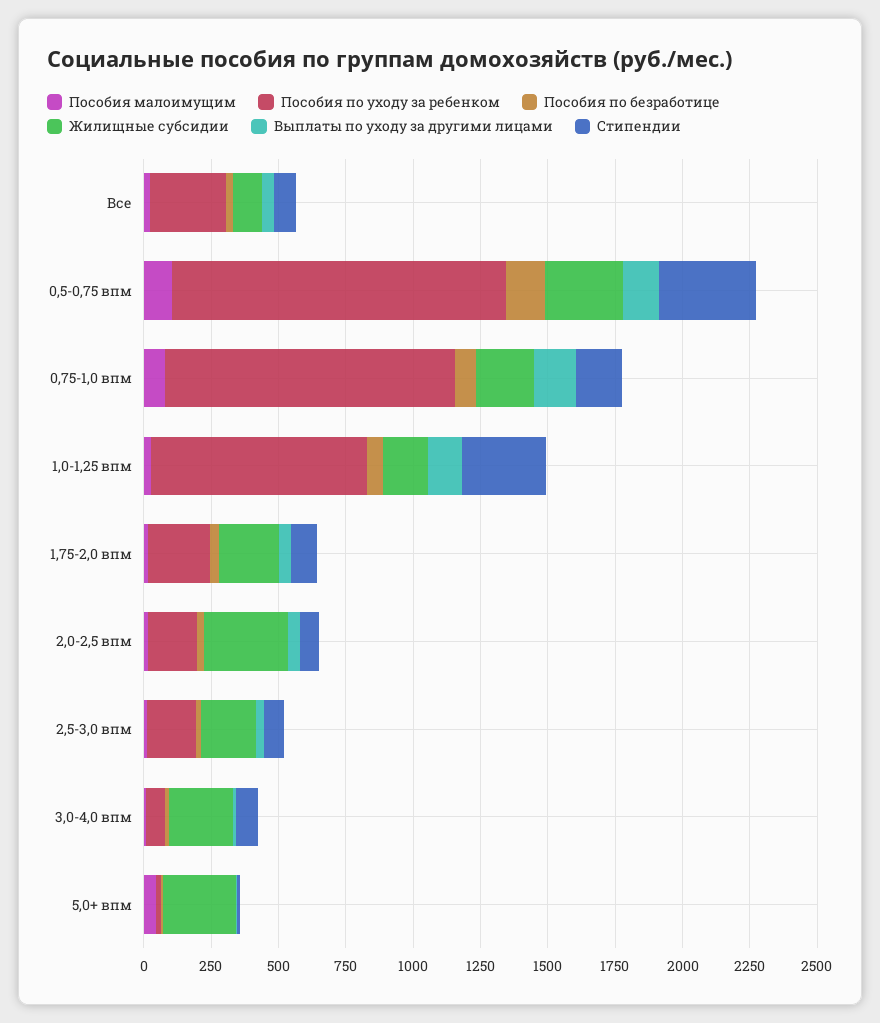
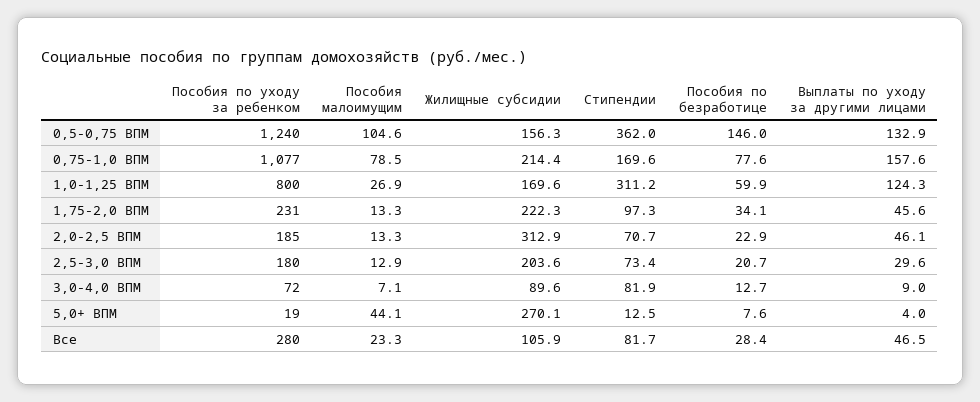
  {
    "Пособия малоимущим": {
      "Все": 23.3,
      "0,5-0,75 впм": 104.6,
      "0,75-1,0 впм": 78.5,
      "1,0-1,25 впм": 26.9,
      "1,75-2,0 впм": 13.3,
      "2,0-2,5 впм": 13.3,
      "2,5-3,0 впм": 12.9,
      "3,0-4,0 впм": 7.1,
      "5,0+ впм": 44.1
    },
    "Пособия по уходу за ребенком": {
      "Все": 280,
      "0,5-0,75 впм": 1240,
      "0,75-1,0 впм": 1077,
      "1,0-1,25 впм": 800,
      "1,75-2,0 впм": 231,
      "2,0-2,5 впм": 185,
      "2,5-3,0 впм": 180,
      "3,0-4,0 впм": 72,
      "5,0+ впм": 19
    },
    "Пособия по безработице": {
      "Все": 28.4,
      "0,5-0,75 впм": 146,
      "0,75-1,0 впм": 77.6,
      "1,0-1,25 впм": 59.9,
      "1,75-2,0 впм": 34.1,
      "2,0-2,5 впм": 22.9,
      "2,5-3,0 впм": 20.7,
      "3,0-4,0 впм": 12.7,
      "5,0+ впм": 7.6
    },
    "Жилищные субсидии": {
      "Все": 105.9,
-     "0,5-0,75 впм": 300,
+     "0,5-0,75 впм": 156.3,
      "0,75-1,0 впм": 214.4,
      "1,0-1,25 впм": 169.6,
      "1,75-2,0 впм": 222.3,
      "2,0-2,5 впм": 312.9,
      "2,5-3,0 впм": 203.6,
-     "3,0-4,0 впм": 250,
+     "3,0-4,0 впм": 89.6,
      "5,0+ впм": 270.1
    },
    "Выплаты по уходу за другими лицами": {
      "Все": 46.5,
      "0,5-0,75 впм": 132.9,
      "0,75-1,0 впм": 157.6,
      "1,0-1,25 впм": 124.3,
      "1,75-2,0 впм": 45.6,
      "2,0-2,5 впм": 46.1,
      "2,5-3,0 впм": 29.6,
      "3,0-4,0 впм": 9,
      "5,0+ впм": 4
    },
    "Стипендии": {
      "Все": 81.7,
      "0,5-0,75 впм": 362,
      "0,75-1,0 впм": 169.6,
      "1,0-1,25 впм": 311.2,
      "1,75-2,0 впм": 97.3,
      "2,0-2,5 впм": 70.7,
      "2,5-3,0 впм": 73.4,
      "3,0-4,0 впм": 81.9,
      "5,0+ впм": 12.5
    }
  }

